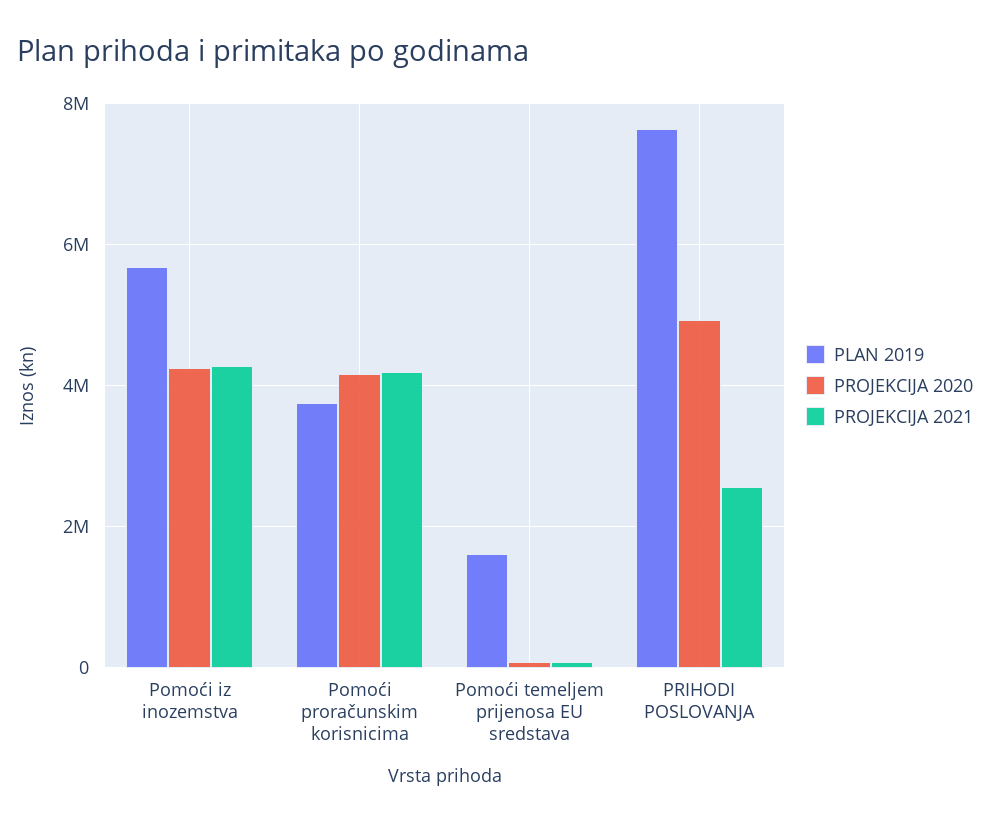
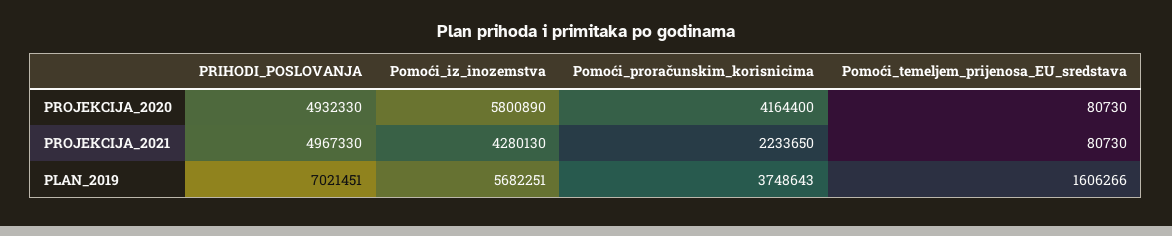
  {
    "PLAN 2019": {
      "Pomoći iz inozemstva": 5682251,
      "Pomoći proračunskim korisnicima": 3748643,
      "Pomoći temeljem prijenosa EU sredstava": 1606266,
-     "PRIHODI POSLOVANJA": 7600000
+     "PRIHODI POSLOVANJA": 7021451
    },
    "PROJEKCIJA 2020": {
-     "Pomoći iz inozemstva": 4200000,
+     "Pomoći iz inozemstva": 5800890,
      "Pomoći proračunskim korisnicima": 4164400,
      "Pomoći temeljem prijenosa EU sredstava": 80730,
      "PRIHODI POSLOVANJA": 4932330
    },
    "PROJEKCIJA 2021": {
      "Pomoći iz inozemstva": 4280130,
-     "Pomoći proračunskim korisnicima": 4200000,
+     "Pomoći proračunskim korisnicima": 2233650,
      "Pomoći temeljem prijenosa EU sredstava": 80730,
-     "PRIHODI POSLOVANJA": 2600000
+     "PRIHODI POSLOVANJA": 4967330
    }
  }

